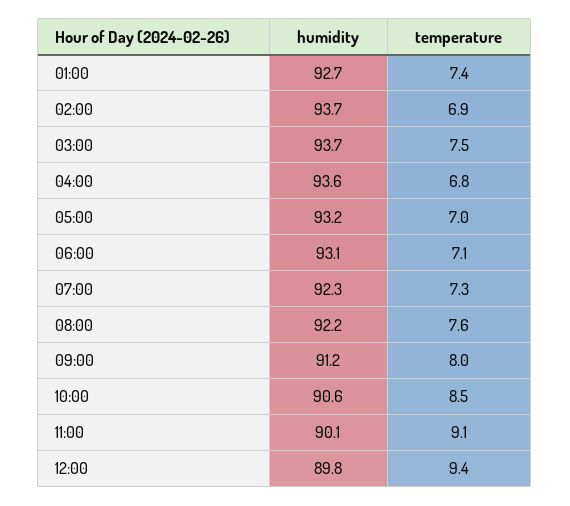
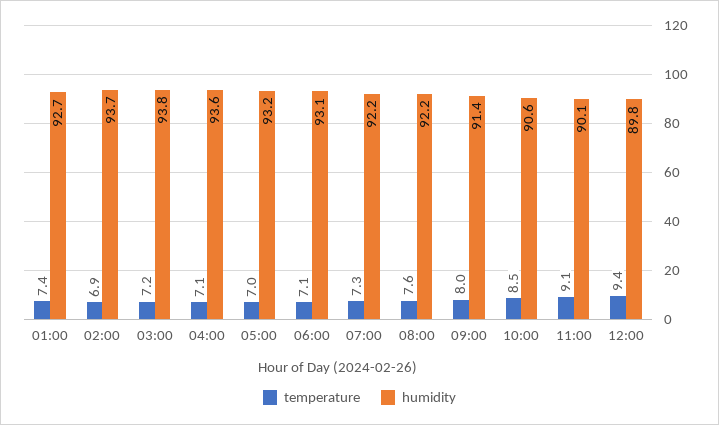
  {
    "humidity": {
      "01:00": 92.7,
      "02:00": 93.7,
-     "03:00": 93.7,
+     "03:00": 93.8,
      "04:00": 93.6,
      "05:00": 93.2,
      "06:00": 93.1,
-     "07:00": 92.3,
+     "07:00": 92.2,
      "08:00": 92.2,
-     "09:00": 91.2,
+     "09:00": 91.4,
      "10:00": 90.6,
      "11:00": 90.1,
      "12:00": 89.8
    },
    "temperature": {
      "01:00": 7.4,
      "02:00": 6.9,
-     "03:00": 7.5,
+     "03:00": 7.2,
-     "04:00": 6.8,
+     "04:00": 7.1,
      "05:00": 7,
      "06:00": 7.1,
      "07:00": 7.3,
      "08:00": 7.6,
      "09:00": 8,
      "10:00": 8.5,
      "11:00": 9.1,
      "12:00": 9.4
    }
  }

